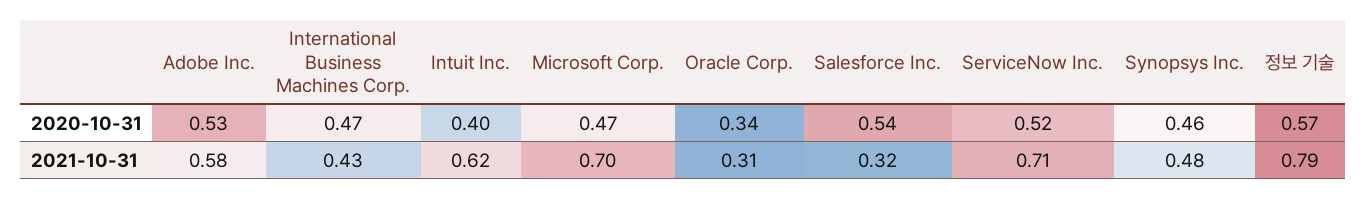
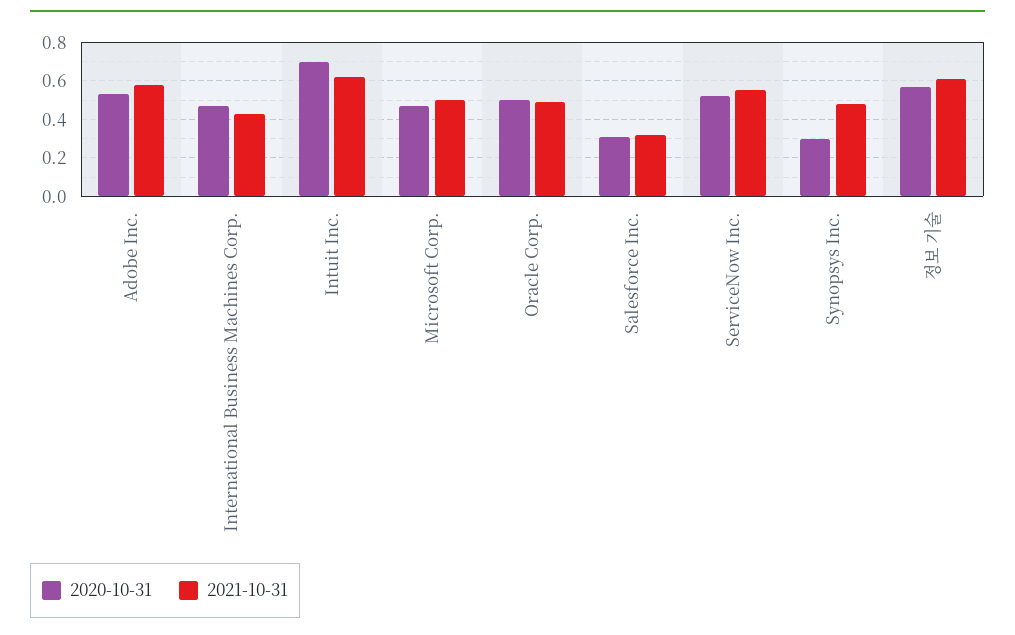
  {
    "2020-10-31": {
      "Adobe Inc.": 0.53,
      "International Business Machines Corp.": 0.47,
-     "Intuit Inc.": 0.4,
+     "Intuit Inc.": 0.7,
      "Microsoft Corp.": 0.47,
-     "Oracle Corp.": 0.34,
+     "Oracle Corp.": 0.5,
-     "Salesforce Inc.": 0.54,
+     "Salesforce Inc.": 0.3,
      "ServiceNow Inc.": 0.52,
-     "Synopsys Inc.": 0.46,
+     "Synopsys Inc.": 0.3,
      "정보 기술": 0.57
    },
    "2021-10-31": {
      "Adobe Inc.": 0.58,
      "International Business Machines Corp.": 0.43,
      "Intuit Inc.": 0.62,
-     "Microsoft Corp.": 0.7,
+     "Microsoft Corp.": 0.5,
-     "Oracle Corp.": 0.31,
+     "Oracle Corp.": 0.5,
      "Salesforce Inc.": 0.32,
-     "ServiceNow Inc.": 0.71,
+     "ServiceNow Inc.": 0.55,
      "Synopsys Inc.": 0.48,
-     "정보 기술": 0.79
+     "정보 기술": 0.6
    }
  }

